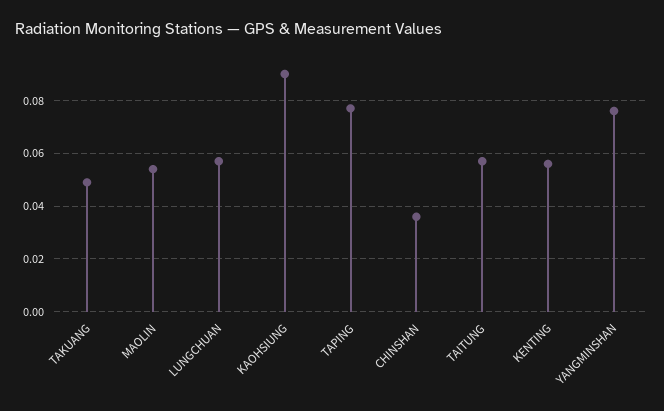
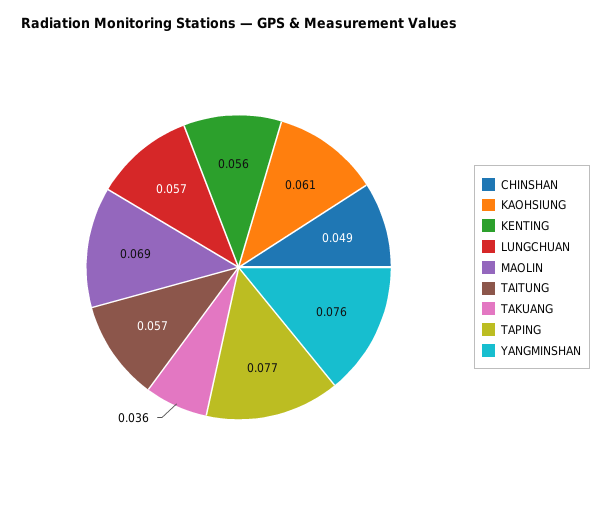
  {
-   "TAKUANG": 0.05,
+   "TAKUANG": 0.036,
-   "MAOLIN": 0.055,
+   "MAOLIN": 0.069,
    "LUNGCHUAN": 0.057,
-   "KAOHSIUNG": 0.09,
+   "KAOHSIUNG": 0.061,
    "TAPING": 0.077,
-   "CHINSHAN": 0.035,
+   "CHINSHAN": 0.049,
    "TAITUNG": 0.057,
    "KENTING": 0.056,
    "YANGMINSHAN": 0.076
  }

